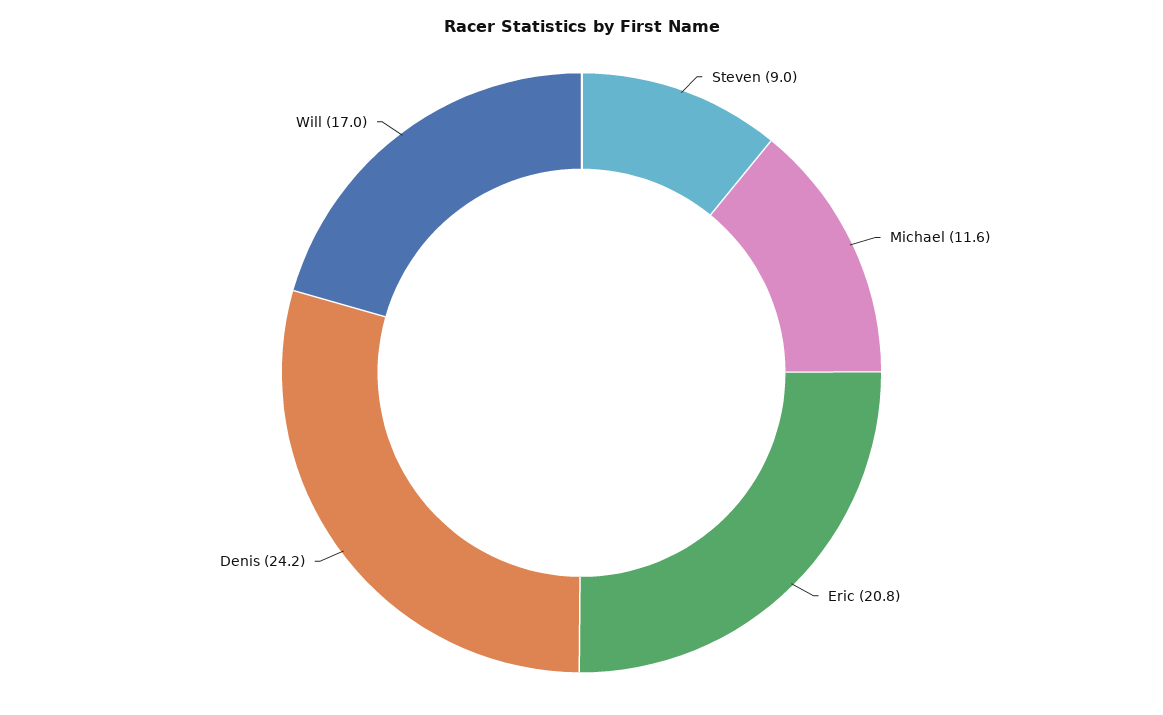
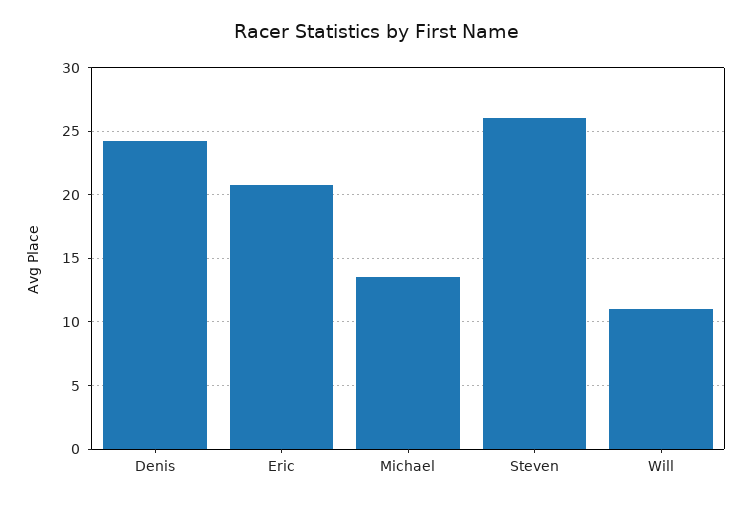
  {
-   "Steven": 9,
+   "Steven": 26,
-   "Michael": 11.6,
+   "Michael": 13.5,
    "Eric": 20.8,
    "Denis": 24.2,
-   "Will": 17
+   "Will": 11
  }

